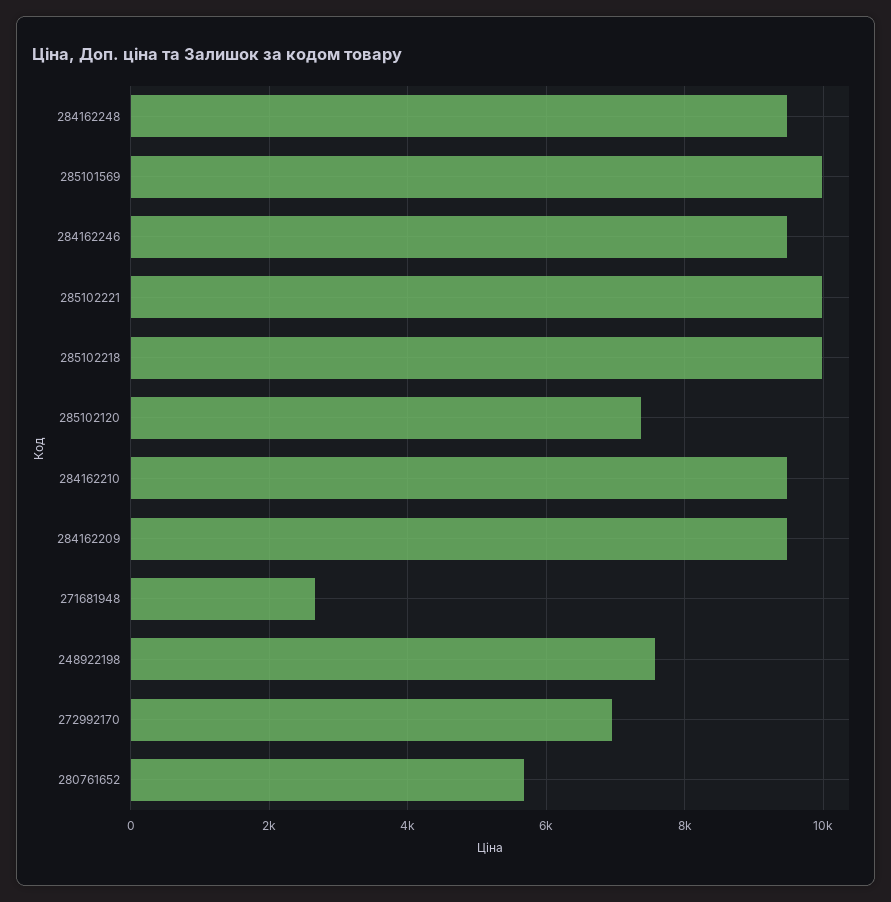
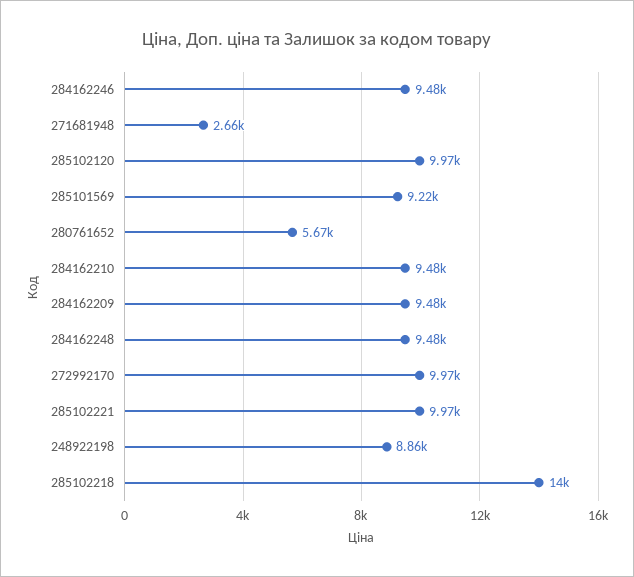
  {
    "284162248": 9480,
-   "285101569": 10000,
+   "285101569": 9220,
    "284162246": 9480,
    "285102221": 9970,
-   "285102218": 10000,
+   "285102218": 14000,
-   "285102120": 7400,
+   "285102120": 9970,
    "284162210": 9480,
    "284162209": 9480,
    "271681948": 2660,
-   "248922198": 7600,
+   "248922198": 8860,
-   "272992170": 7000,
+   "272992170": 9970,
    "280761652": 5670
  }

